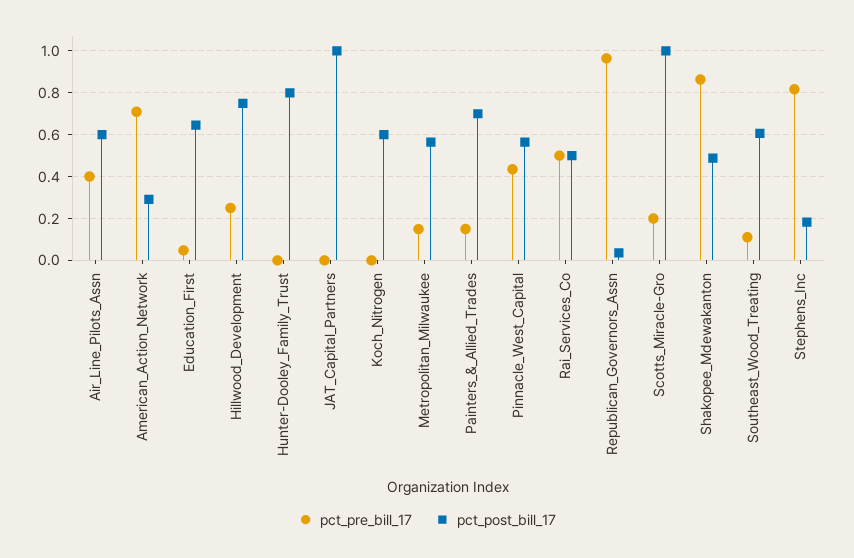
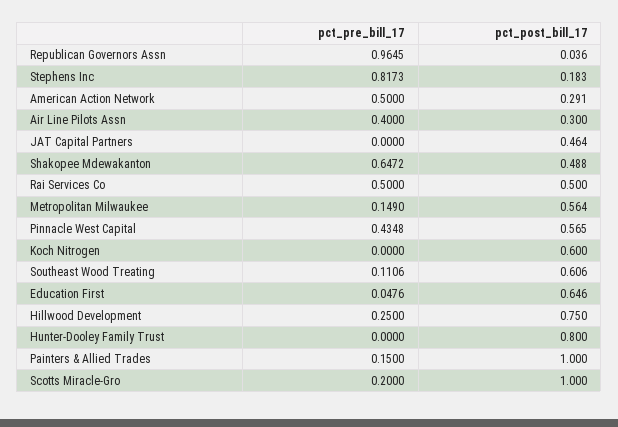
  {
    "pct_pre_bill_17": {
      "Air_Line_Pilots_Assn": 0.4,
-     "American_Action_Network": 0.7,
+     "American_Action_Network": 0.5,
      "Education_First": 0.0476,
      "Hillwood_Development": 0.25,
      "Hunter-Dooley_Family_Trust": 0,
      "JAT_Capital_Partners": 0,
      "Koch_Nitrogen": 0,
      "Metropolitan_Milwaukee": 0.149,
      "Painters_&_Allied_Trades": 0.15,
      "Pinnacle_West_Capital": 0.4348,
      "Rai_Services_Co": 0.5,
      "Republican_Governors_Assn": 0.9645,
      "Scotts_Miracle-Gro": 0.2,
-     "Shakopee_Mdewakanton": 0.85,
+     "Shakopee_Mdewakanton": 0.6472,
      "Southeast_Wood_Treating": 0.1106,
      "Stephens_Inc": 0.8173
    },
    "pct_post_bill_17": {
-     "Air_Line_Pilots_Assn": 0.6,
+     "Air_Line_Pilots_Assn": 0.3,
      "American_Action_Network": 0.291,
      "Education_First": 0.646,
      "Hillwood_Development": 0.75,
      "Hunter-Dooley_Family_Trust": 0.8,
-     "JAT_Capital_Partners": 1,
+     "JAT_Capital_Partners": 0.464,
      "Koch_Nitrogen": 0.6,
      "Metropolitan_Milwaukee": 0.564,
-     "Painters_&_Allied_Trades": 0.7,
+     "Painters_&_Allied_Trades": 1,
      "Pinnacle_West_Capital": 0.565,
      "Rai_Services_Co": 0.5,
      "Republican_Governors_Assn": 0.036,
      "Scotts_Miracle-Gro": 1,
      "Shakopee_Mdewakanton": 0.488,
      "Southeast_Wood_Treating": 0.606,
      "Stephens_Inc": 0.183
    }
  }

